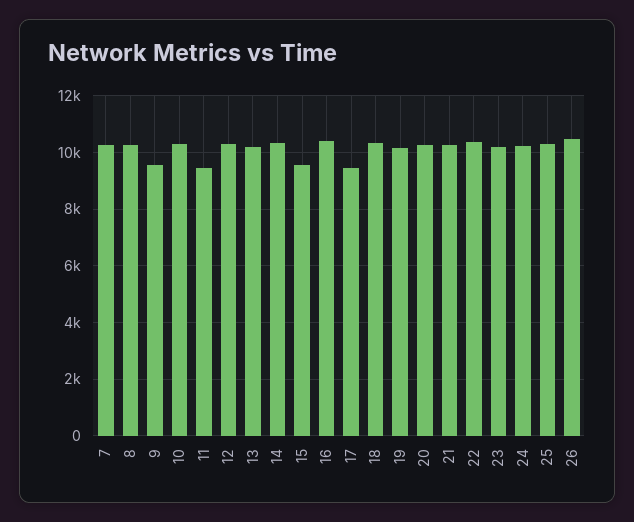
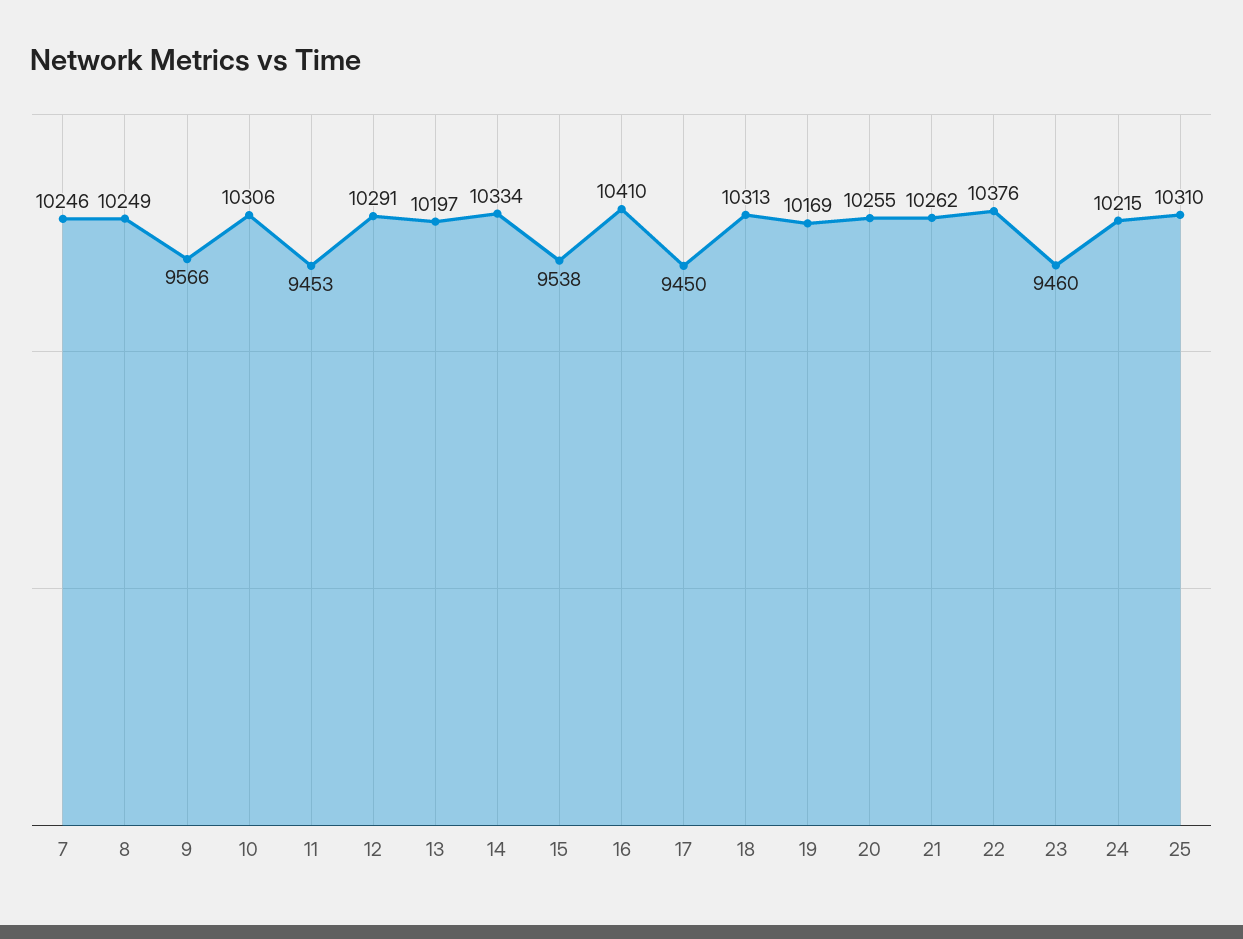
  {
    "7": 10246,
    "8": 10249,
    "9": 9566,
    "10": 10306,
    "11": 9453,
    "12": 10291,
    "13": 10197,
    "14": 10334,
    "15": 9538,
    "16": 10410,
    "17": 9450,
    "18": 10313,
    "19": 10169,
    "20": 10255,
    "21": 10262,
    "22": 10376,
-   "23": 10250,
+   "23": 9460,
    "24": 10215,
-   "25": 10310,
+   "25": 10310
-   "26": 10500
  }

